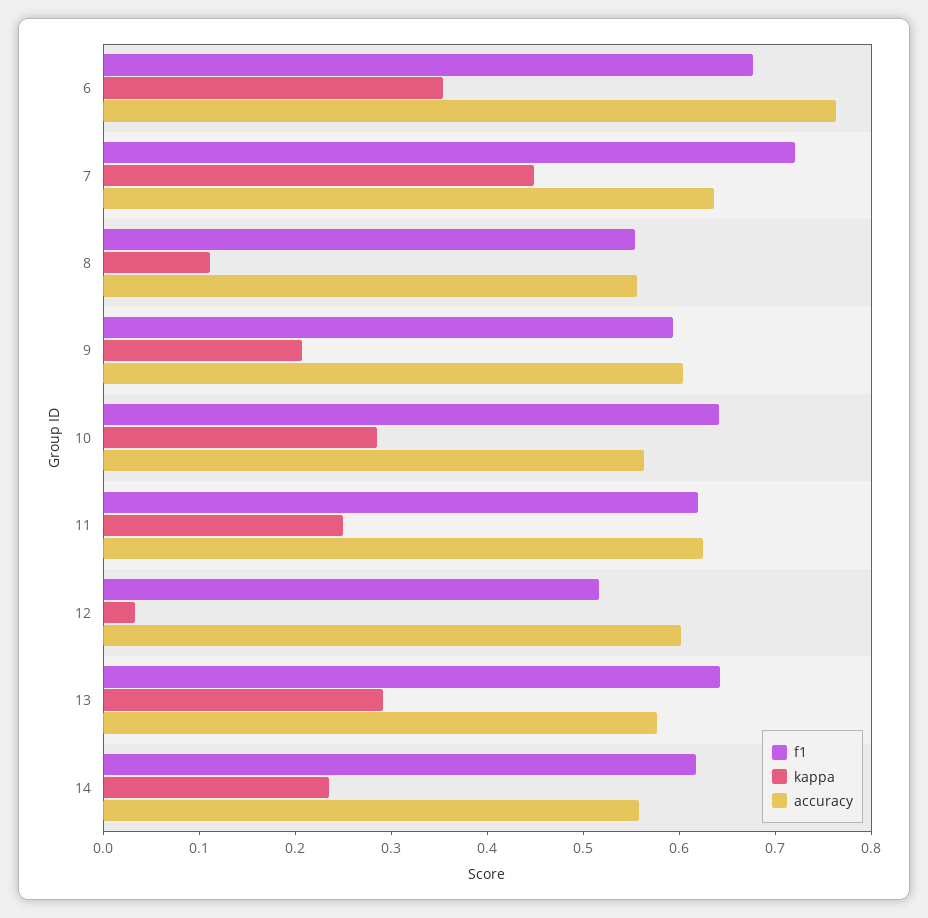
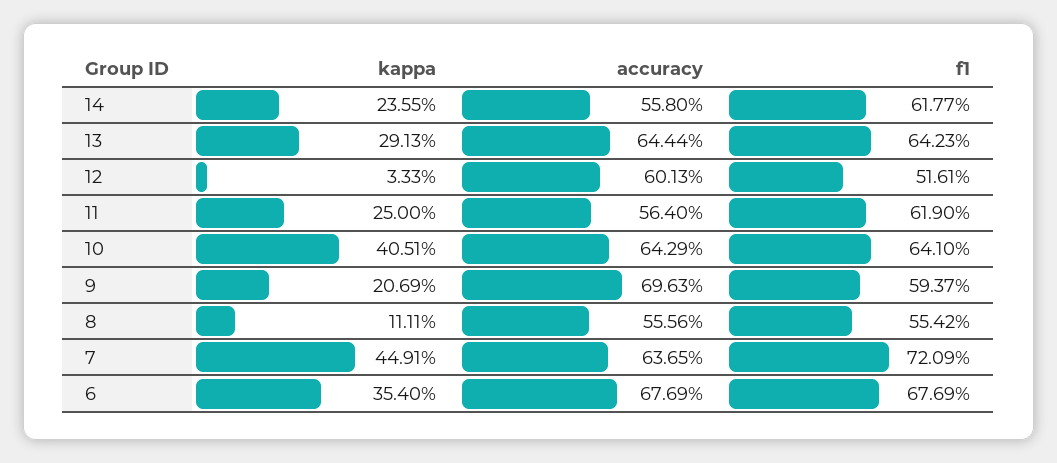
  {
    "f1": {
      "6": 0.6769,
      "7": 0.7209,
      "8": 0.5542,
      "9": 0.5937,
      "10": 0.641,
      "11": 0.619,
      "12": 0.5161,
      "13": 0.6423,
      "14": 0.6177
    },
    "kappa": {
      "6": 0.354,
      "7": 0.4491,
      "8": 0.1111,
      "9": 0.2069,
-     "10": 0.28,
+     "10": 0.4051,
      "11": 0.25,
      "12": 0.0333,
      "13": 0.2913,
      "14": 0.2355
    },
    "accuracy": {
-     "6": 0.76,
+     "6": 0.6769,
      "7": 0.6365,
      "8": 0.5556,
-     "9": 0.6,
+     "9": 0.6963,
-     "10": 0.56,
+     "10": 0.6429,
-     "11": 0.62,
+     "11": 0.564,
      "12": 0.6013,
-     "13": 0.58,
+     "13": 0.6444,
      "14": 0.558
    }
  }

